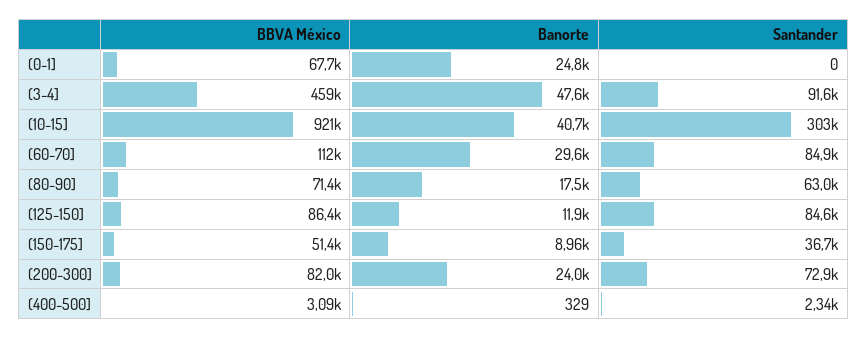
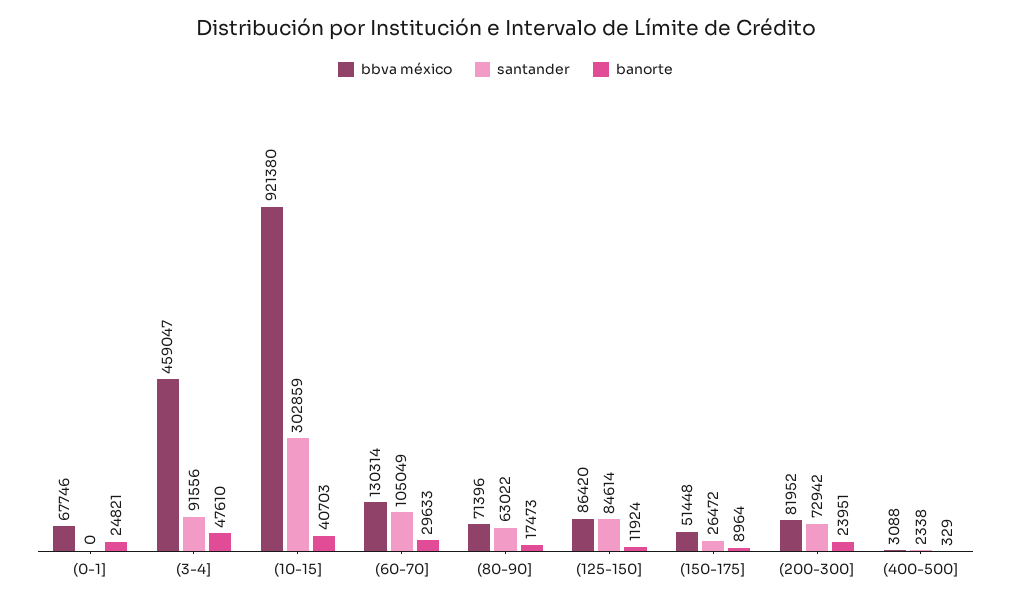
  {
    "BBVA México": {
      "(0-1]": 67746,
      "(3-4]": 459047,
      "(10-15]": 921380,
-     "(60-70]": 112000,
+     "(60-70]": 130314,
      "(80-90]": 71396,
      "(125-150]": 86420,
      "(150-175]": 51448,
      "(200-300]": 81952,
      "(400-500]": 3088
    },
    "Banorte": {
      "(0-1]": 24821,
      "(3-4]": 47610,
      "(10-15]": 40703,
      "(60-70]": 29633,
      "(80-90]": 17473,
      "(125-150]": 11924,
      "(150-175]": 8964,
      "(200-300]": 23951,
      "(400-500]": 329
    },
    "Santander": {
      "(0-1]": 0,
      "(3-4]": 91556,
      "(10-15]": 302859,
-     "(60-70]": 84900,
+     "(60-70]": 105049,
      "(80-90]": 63022,
      "(125-150]": 84614,
-     "(150-175]": 36700,
+     "(150-175]": 26472,
      "(200-300]": 72942,
      "(400-500]": 2338
    }
  }

